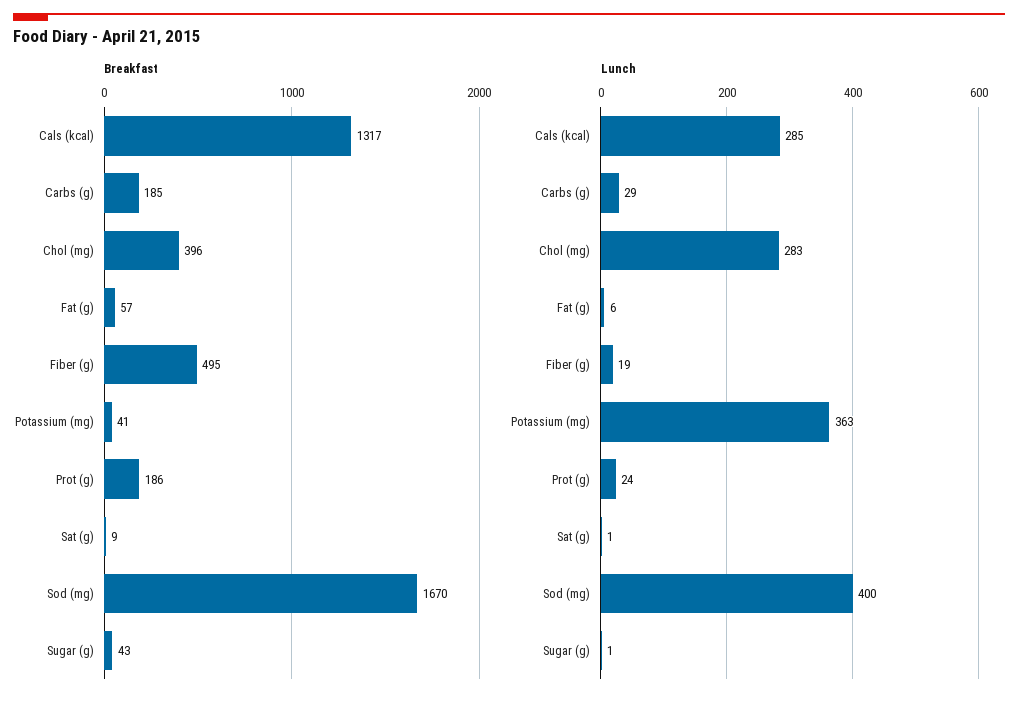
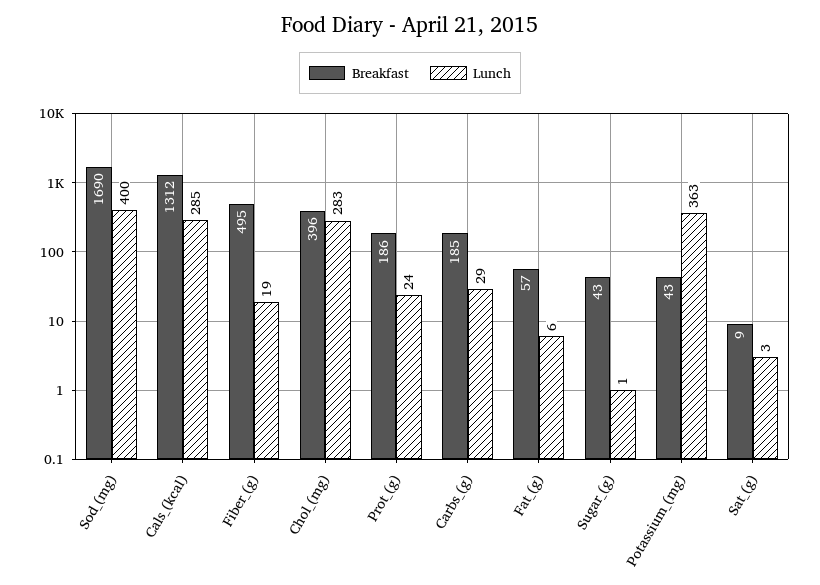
  {
    "Breakfast": {
-     "Cals (kcal)": 1317,
+     "Cals (kcal)": 1312,
      "Carbs (g)": 185,
      "Chol (mg)": 396,
      "Fat (g)": 57,
      "Fiber (g)": 495,
-     "Potassium (mg)": 41,
+     "Potassium (mg)": 43,
      "Prot (g)": 186,
      "Sat (g)": 9,
-     "Sod (mg)": 1670,
+     "Sod (mg)": 1690,
      "Sugar (g)": 43
    },
    "Lunch": {
      "Cals (kcal)": 285,
      "Carbs (g)": 29,
      "Chol (mg)": 283,
      "Fat (g)": 6,
      "Fiber (g)": 19,
      "Potassium (mg)": 363,
      "Prot (g)": 24,
-     "Sat (g)": 1,
+     "Sat (g)": 3,
      "Sod (mg)": 400,
      "Sugar (g)": 1
    }
  }

